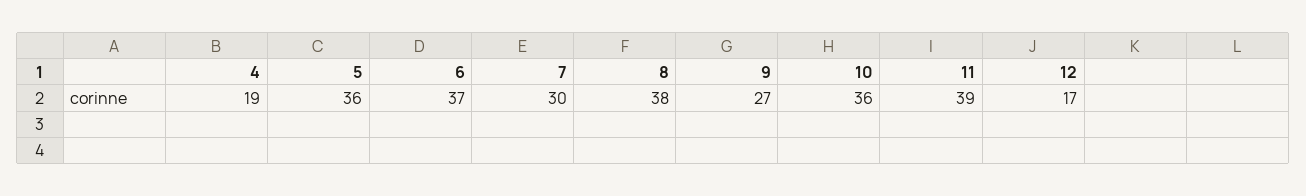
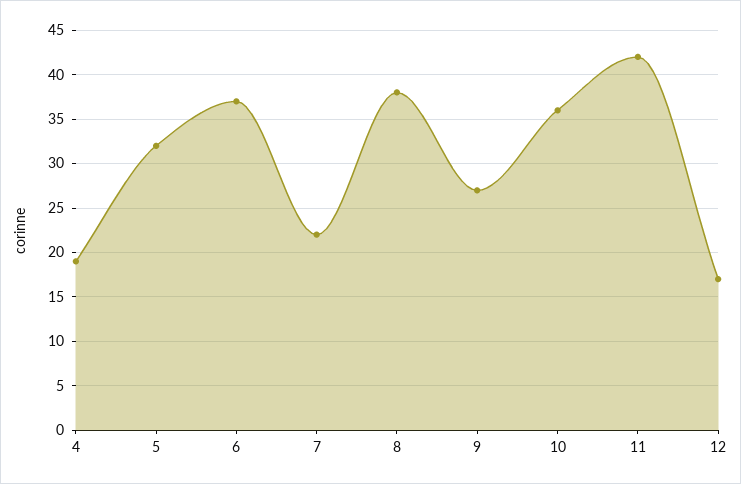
  {
    "4": 19,
-   "5": 36,
+   "5": 32,
    "6": 37,
-   "7": 30,
+   "7": 22,
    "8": 38,
    "9": 27,
    "10": 36,
-   "11": 39,
+   "11": 42,
    "12": 17
  }

